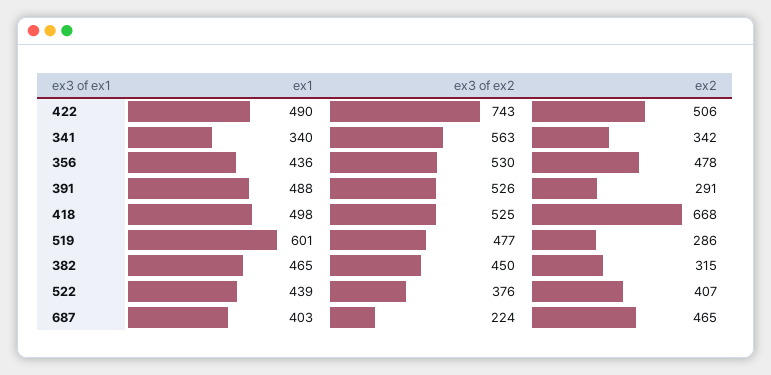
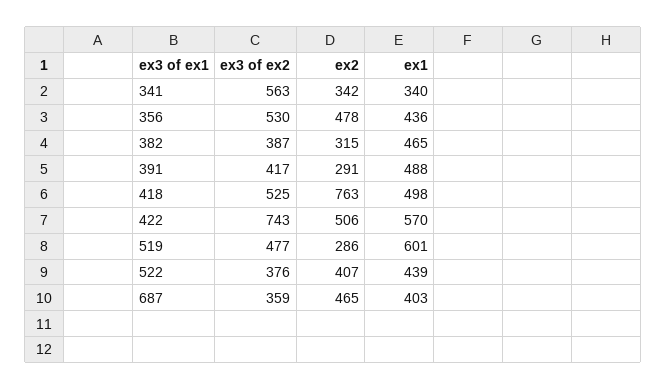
  {
    "ex1": {
-     "422": 490,
+     "422": 570,
      "341": 340,
      "356": 436,
      "391": 488,
      "418": 498,
      "519": 601,
      "382": 465,
      "522": 439,
      "687": 403
    },
    "ex3 of ex2": {
      "422": 743,
      "341": 563,
      "356": 530,
-     "391": 526,
+     "391": 417,
      "418": 525,
      "519": 477,
-     "382": 450,
+     "382": 387,
      "522": 376,
-     "687": 224
+     "687": 359
    },
    "ex2": {
      "422": 506,
      "341": 342,
      "356": 478,
      "391": 291,
-     "418": 668,
+     "418": 763,
      "519": 286,
      "382": 315,
      "522": 407,
      "687": 465
    }
  }

